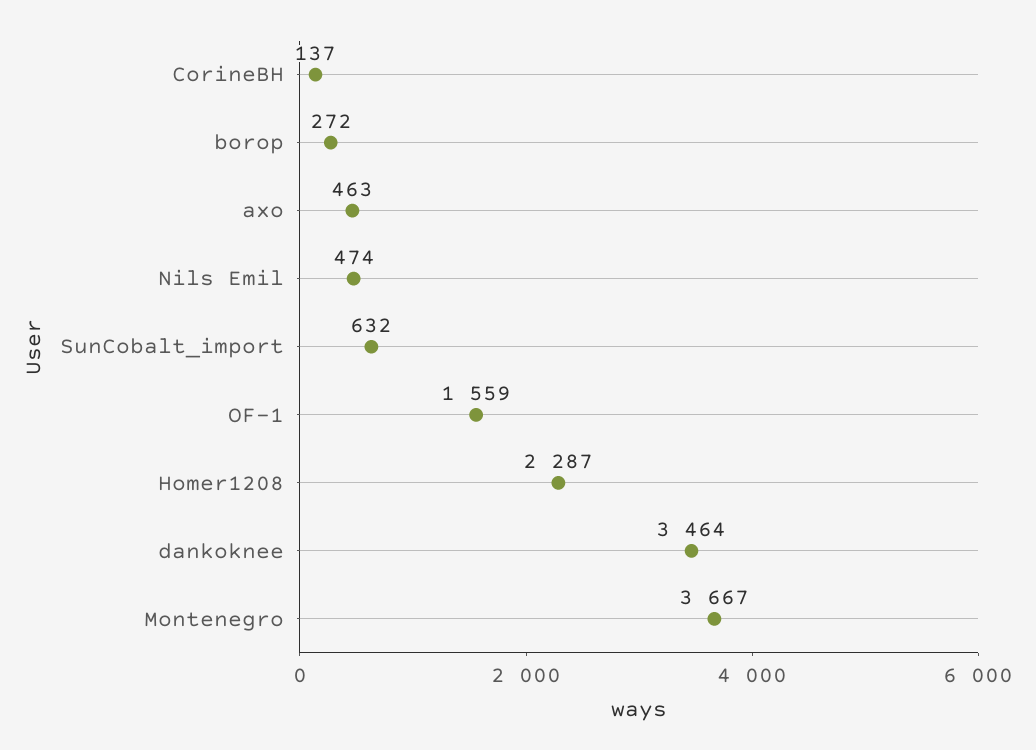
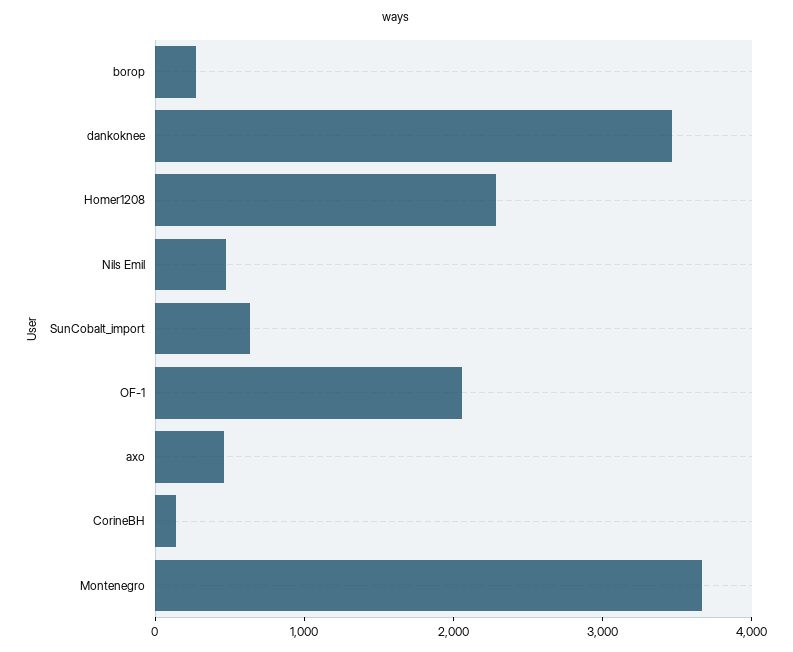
  {
    "CorineBH": 137,
    "borop": 272,
    "axo": 463,
    "Nils Emil": 474,
    "SunCobalt_import": 632,
-   "OF-1": 1559,
+   "OF-1": 2000,
    "Homer1208": 2287,
    "dankoknee": 3464,
    "Montenegro": 3667
  }

